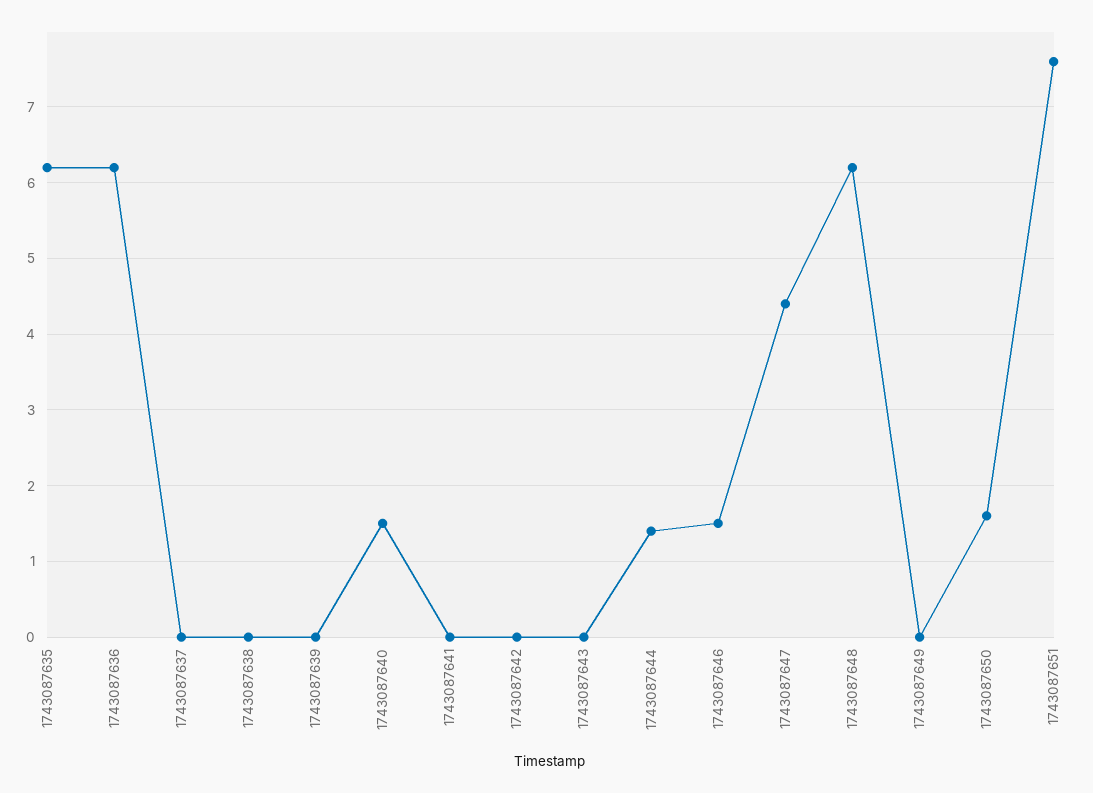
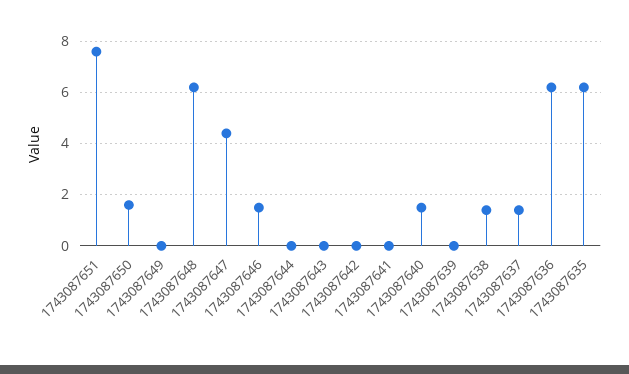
  {
    "1743087635": 6.2,
    "1743087636": 6.2,
-   "1743087637": 0,
+   "1743087637": 1.5,
-   "1743087638": 0,
+   "1743087638": 1.5,
    "1743087639": 0,
    "1743087640": 1.5,
    "1743087641": 0,
    "1743087642": 0,
    "1743087643": 0,
-   "1743087644": 1.4,
+   "1743087644": 0,
    "1743087646": 1.5,
    "1743087647": 4.4,
    "1743087648": 6.2,
    "1743087649": 0,
    "1743087650": 1.6,
    "1743087651": 7.6
  }

